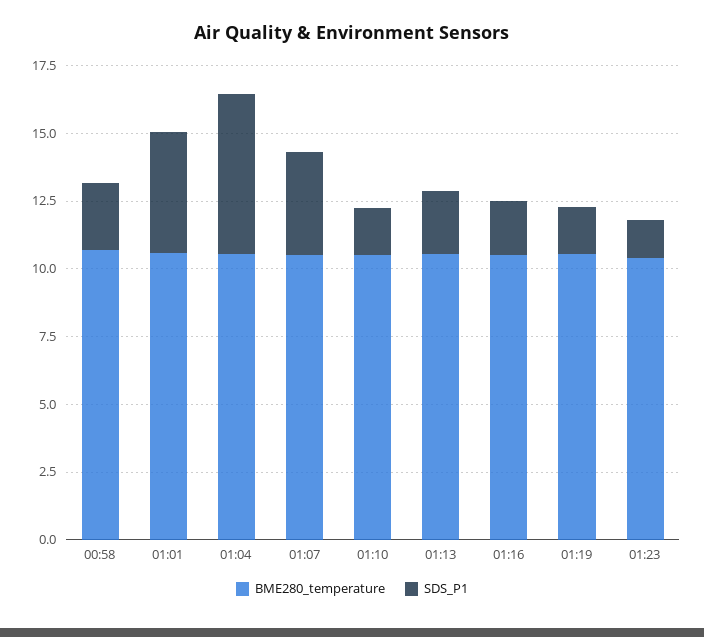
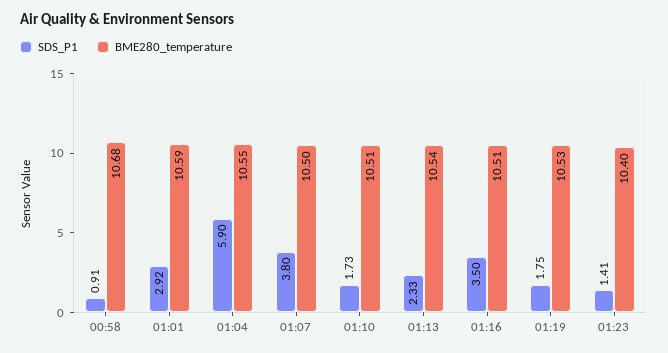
  {
    "BME280_temperature": {
      "00:58": 10.68,
      "01:01": 10.59,
      "01:04": 10.55,
      "01:07": 10.5,
      "01:10": 10.51,
      "01:13": 10.54,
      "01:16": 10.51,
      "01:19": 10.53,
      "01:23": 10.4
    },
    "SDS_P1": {
-     "00:58": 2.5,
+     "00:58": 0.91,
-     "01:01": 4.5,
+     "01:01": 2.92,
      "01:04": 5.9,
      "01:07": 3.8,
      "01:10": 1.73,
      "01:13": 2.33,
-     "01:16": 2,
+     "01:16": 3.5,
      "01:19": 1.75,
      "01:23": 1.41
    }
  }

